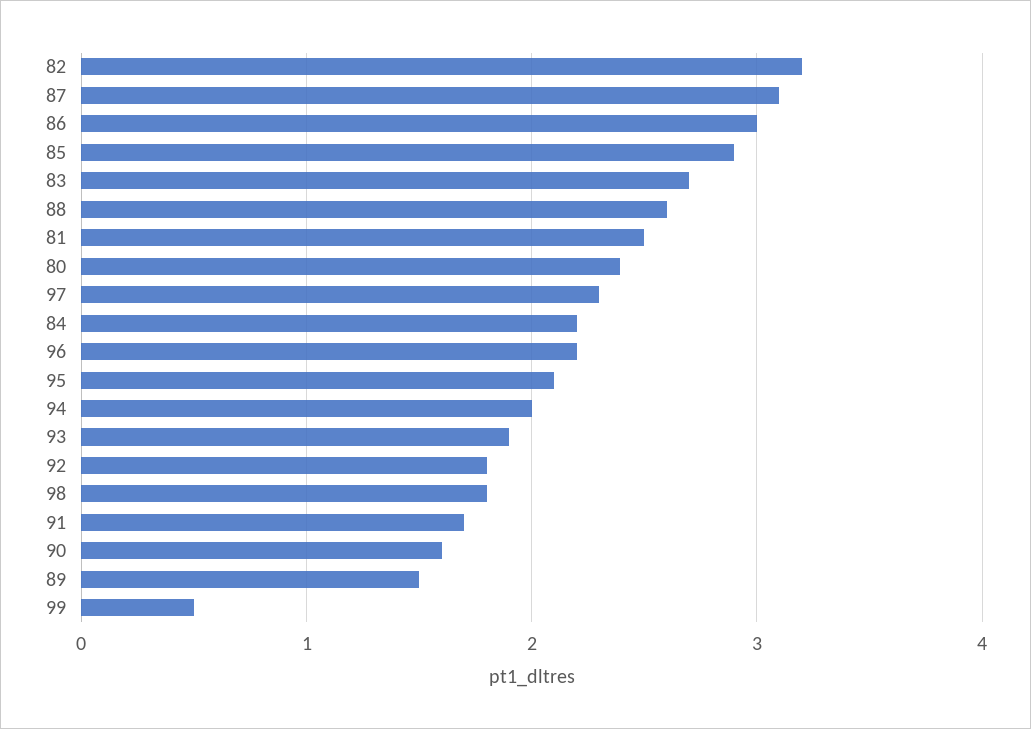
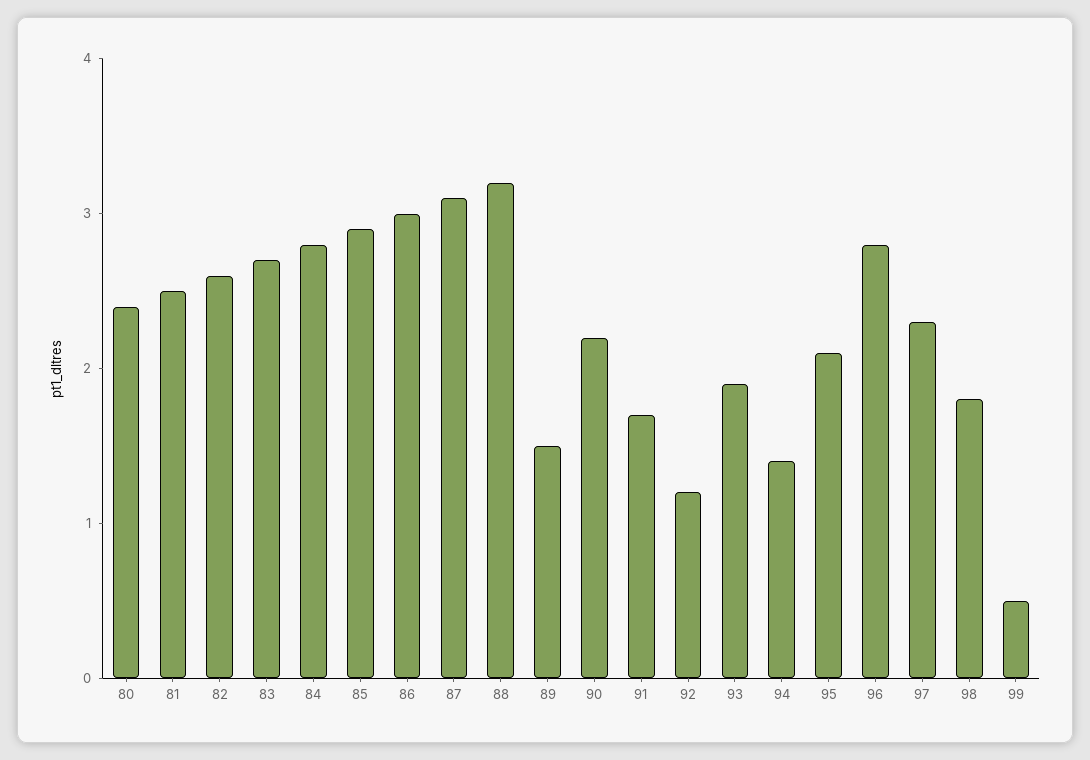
  {
-   "82": 3.2,
+   "82": 2.6,
    "87": 3.1,
    "86": 3,
    "85": 2.9,
    "83": 2.7,
-   "88": 2.6,
+   "88": 3.2,
    "81": 2.5,
    "80": 2.4,
    "97": 2.3,
-   "84": 2.2,
+   "84": 2.8,
-   "96": 2.2,
+   "96": 2.8,
    "95": 2.1,
-   "94": 2,
+   "94": 1.4,
    "93": 1.9,
-   "92": 1.8,
+   "92": 1.2,
    "98": 1.8,
    "91": 1.7,
-   "90": 1.6,
+   "90": 2.2,
    "89": 1.5,
    "99": 0.5
  }

